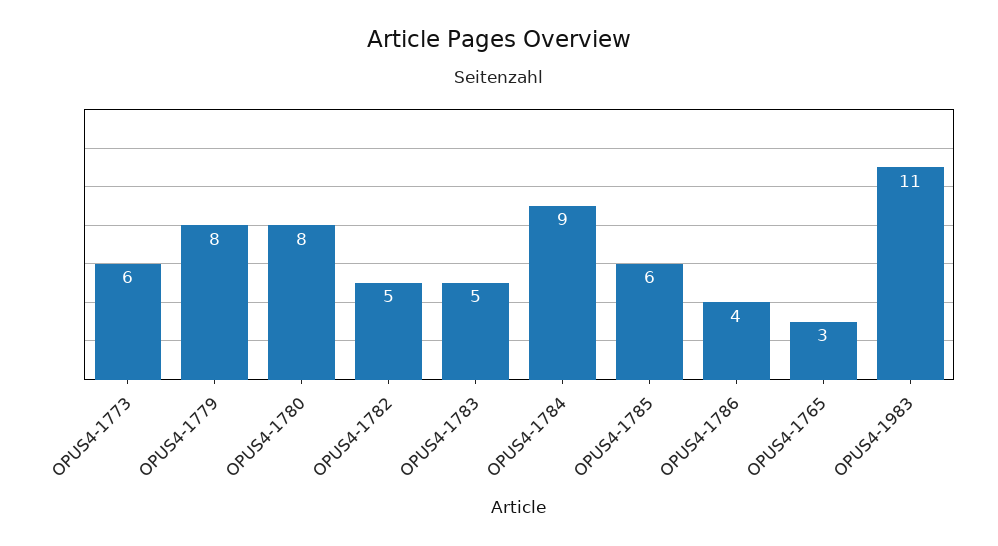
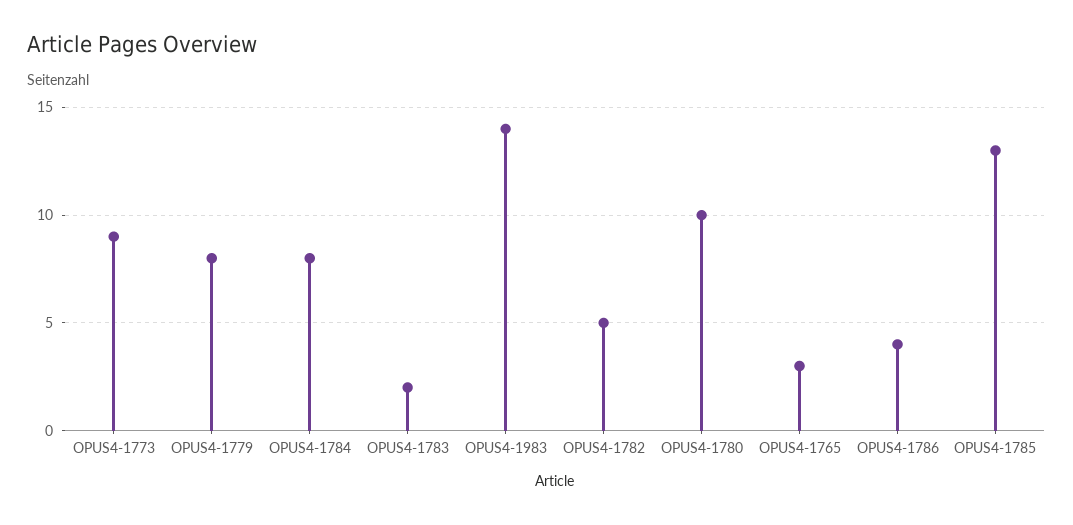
  {
-   "OPUS4-1773": 6,
+   "OPUS4-1773": 9,
    "OPUS4-1779": 8,
-   "OPUS4-1780": 8,
+   "OPUS4-1780": 10,
    "OPUS4-1782": 5,
-   "OPUS4-1783": 5,
+   "OPUS4-1783": 2,
-   "OPUS4-1784": 9,
+   "OPUS4-1784": 8,
-   "OPUS4-1785": 6,
+   "OPUS4-1785": 13,
    "OPUS4-1786": 4,
    "OPUS4-1765": 3,
-   "OPUS4-1983": 11
+   "OPUS4-1983": 14
  }

